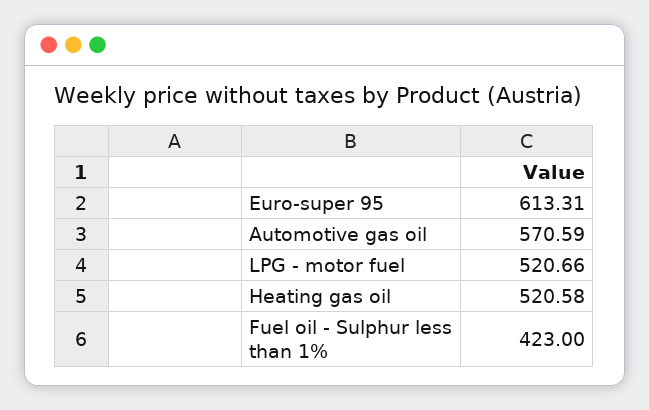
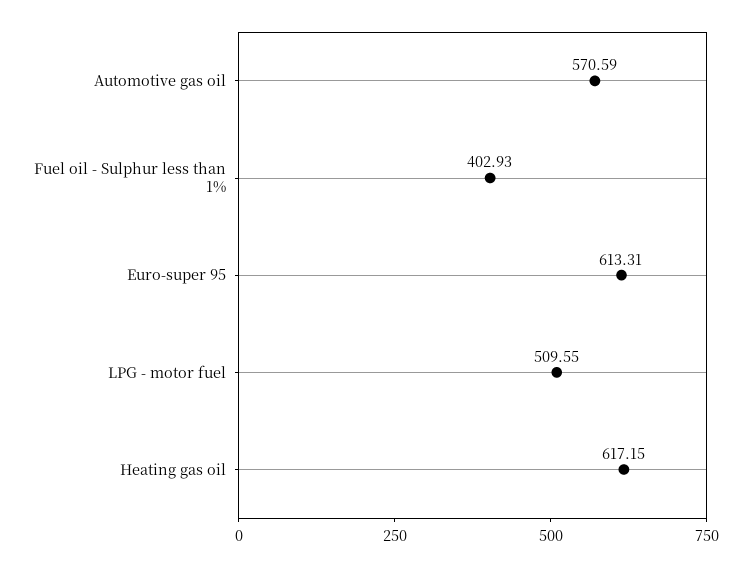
  {
    "Euro-super 95": 613.31,
    "Automotive gas oil": 570.59,
-   "LPG - motor fuel": 520.66,
+   "LPG - motor fuel": 509.55,
-   "Heating gas oil": 520.58,
+   "Heating gas oil": 617.15,
-   "Fuel oil - Sulphur less than 1%": 423
+   "Fuel oil - Sulphur less than 1%": 402.93
  }

